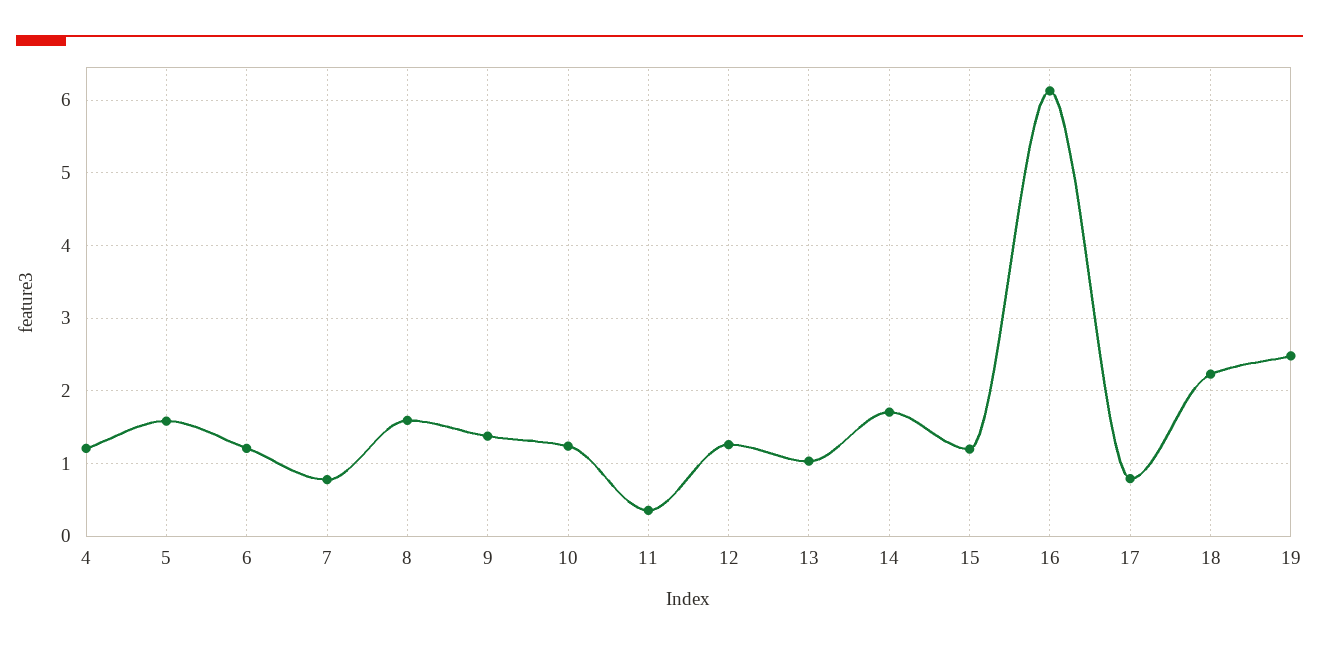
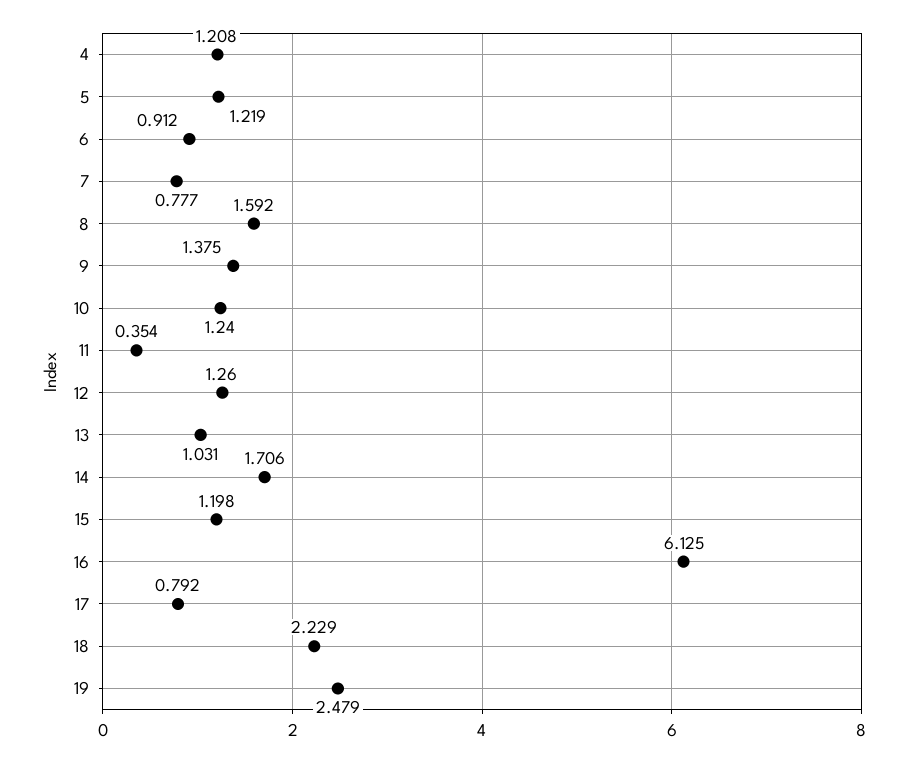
  {
    "4": 1.208,
-   "5": 1.6,
+   "5": 1.219,
-   "6": 1.2,
+   "6": 0.912,
    "7": 0.777,
    "8": 1.592,
    "9": 1.375,
    "10": 1.24,
    "11": 0.354,
    "12": 1.26,
    "13": 1.031,
    "14": 1.706,
    "15": 1.198,
    "16": 6.125,
    "17": 0.792,
    "18": 2.229,
    "19": 2.479
  }

